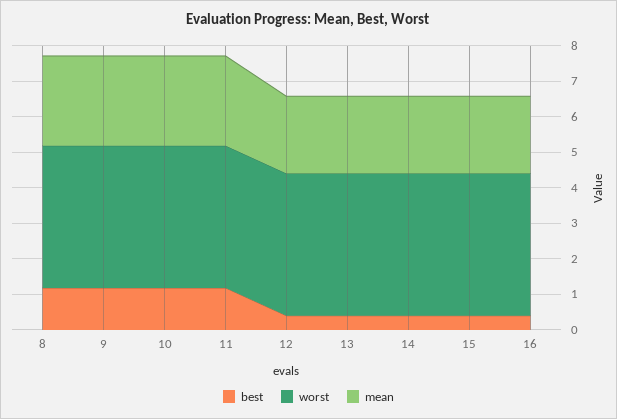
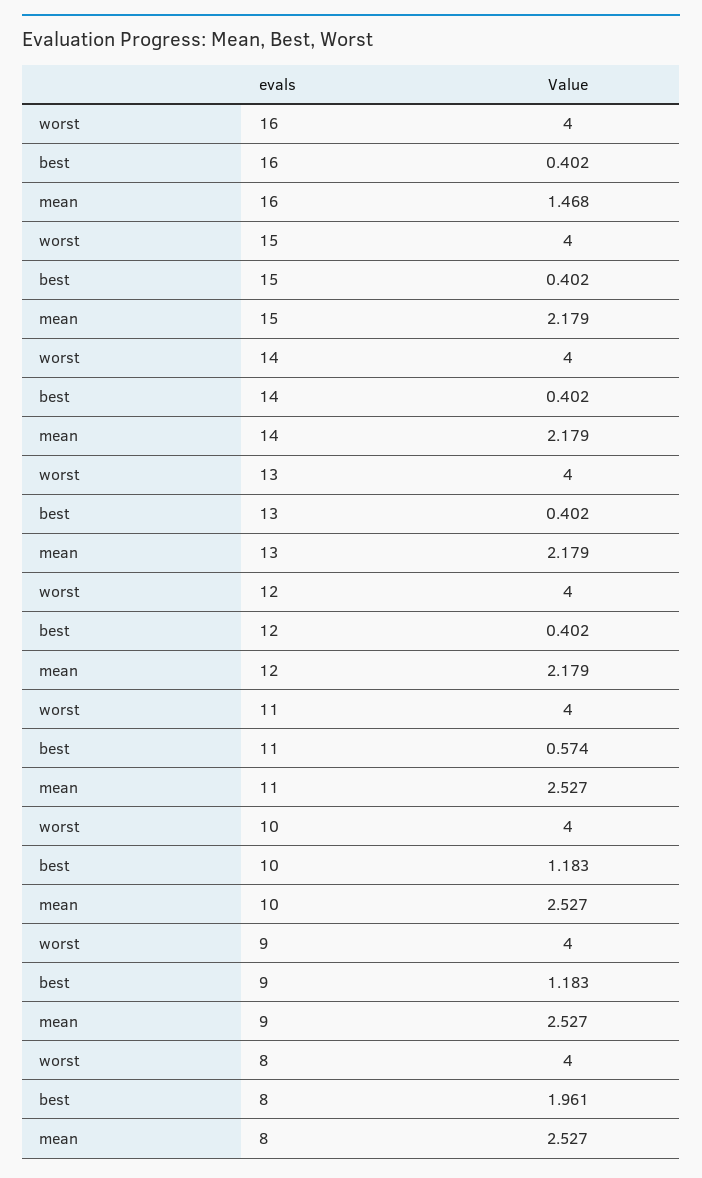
  {
    "best": {
-     "8": 1.25,
+     "8": 1.961,
      "9": 1.183,
      "10": 1.183,
-     "11": 1.25,
+     "11": 0.574,
      "12": 0.402,
      "13": 0.402,
      "14": 0.402,
      "15": 0.402,
      "16": 0.402
    },
    "worst": {
      "8": 4,
      "9": 4,
      "10": 4,
      "11": 4,
      "12": 4,
      "13": 4,
      "14": 4,
      "15": 4,
      "16": 4
    },
    "mean": {
      "8": 2.527,
      "9": 2.527,
      "10": 2.527,
      "11": 2.527,
      "12": 2.179,
      "13": 2.179,
      "14": 2.179,
      "15": 2.179,
-     "16": 2.25
+     "16": 1.468
    }
  }

